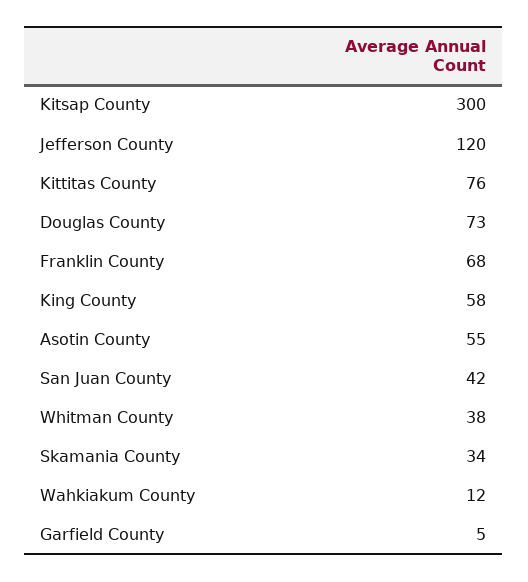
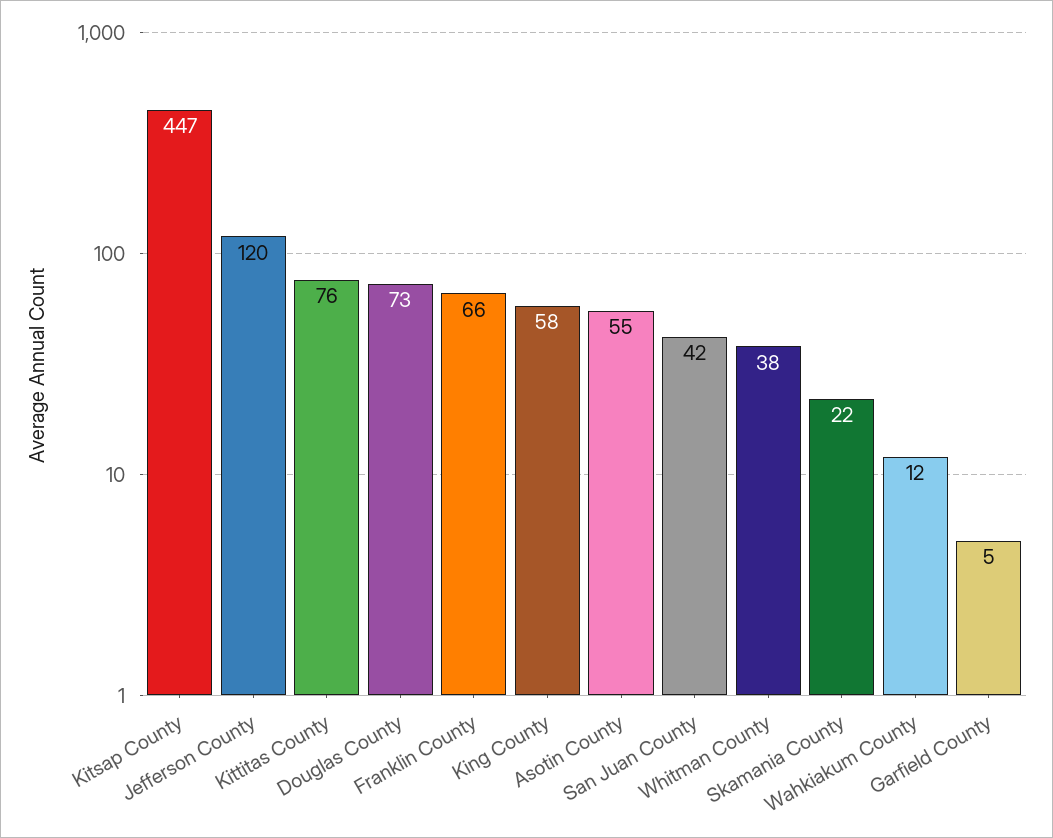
  {
-   "Kitsap County": 300,
+   "Kitsap County": 447,
    "Jefferson County": 120,
    "Kittitas County": 76,
    "Douglas County": 73,
-   "Franklin County": 68,
+   "Franklin County": 66,
    "King County": 58,
    "Asotin County": 55,
    "San Juan County": 42,
    "Whitman County": 38,
-   "Skamania County": 34,
+   "Skamania County": 22,
    "Wahkiakum County": 12,
    "Garfield County": 5
  }

